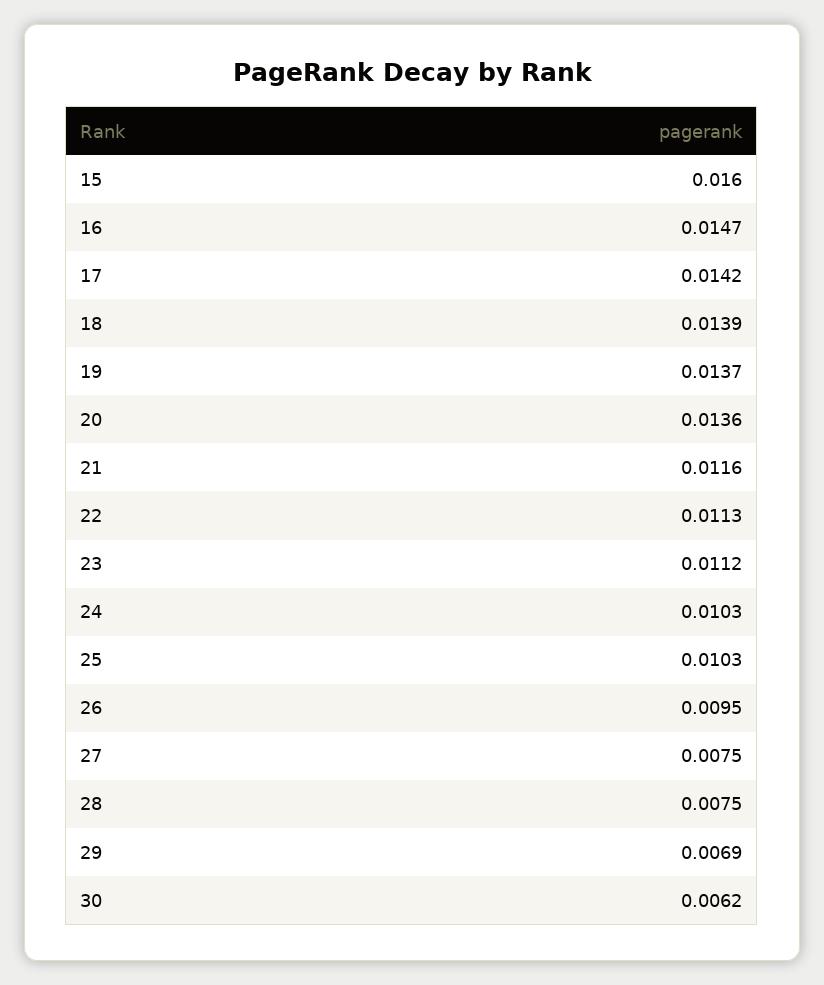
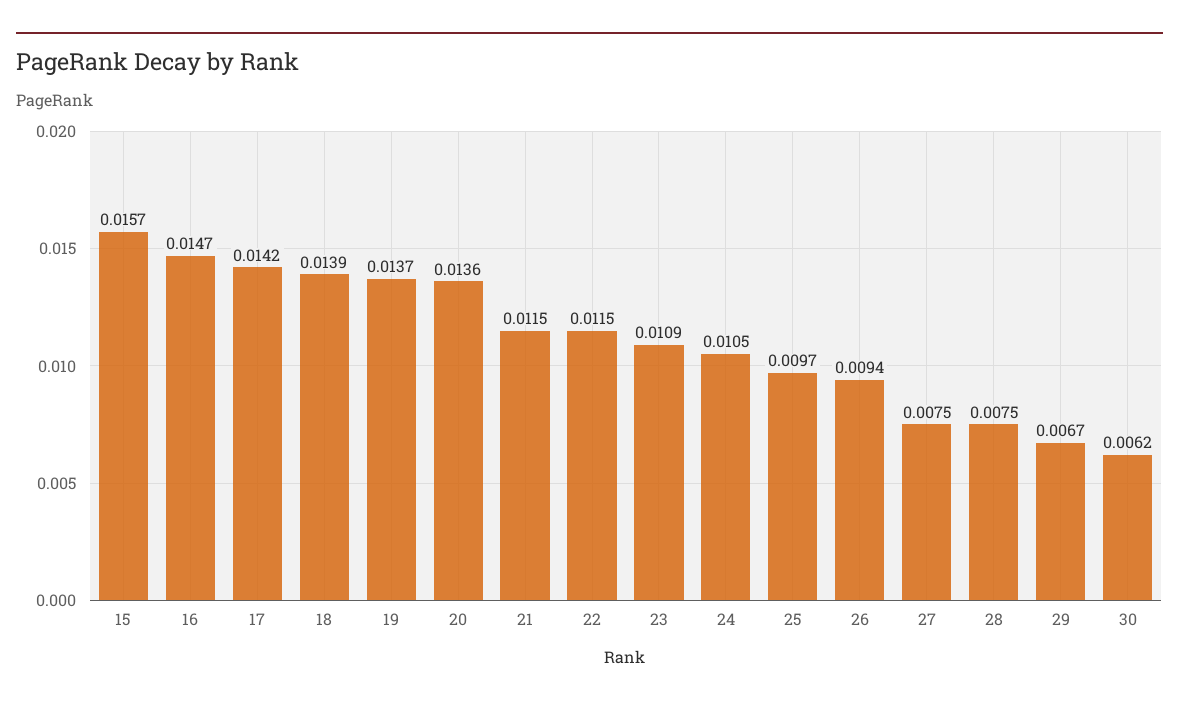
  {
-   "15": 0.016,
+   "15": 0.0157,
    "16": 0.0147,
    "17": 0.0142,
    "18": 0.0139,
    "19": 0.0137,
    "20": 0.0136,
-   "21": 0.0116,
+   "21": 0.0115,
-   "22": 0.0113,
+   "22": 0.0115,
-   "23": 0.0112,
+   "23": 0.0109,
-   "24": 0.0103,
+   "24": 0.0105,
-   "25": 0.0103,
+   "25": 0.0097,
-   "26": 0.0095,
+   "26": 0.0094,
    "27": 0.0075,
    "28": 0.0075,
-   "29": 0.0069,
+   "29": 0.0067,
    "30": 0.0062
  }

